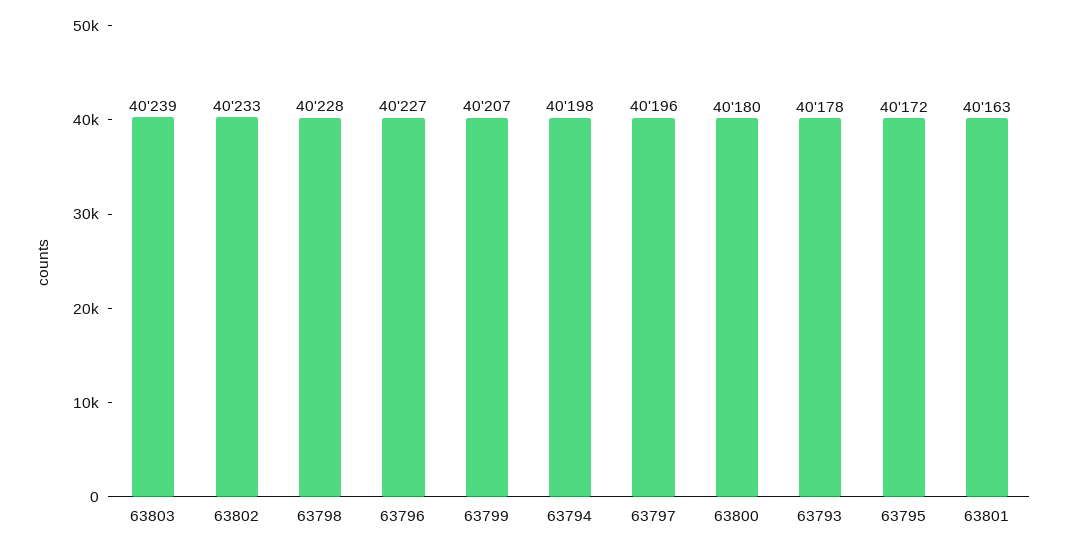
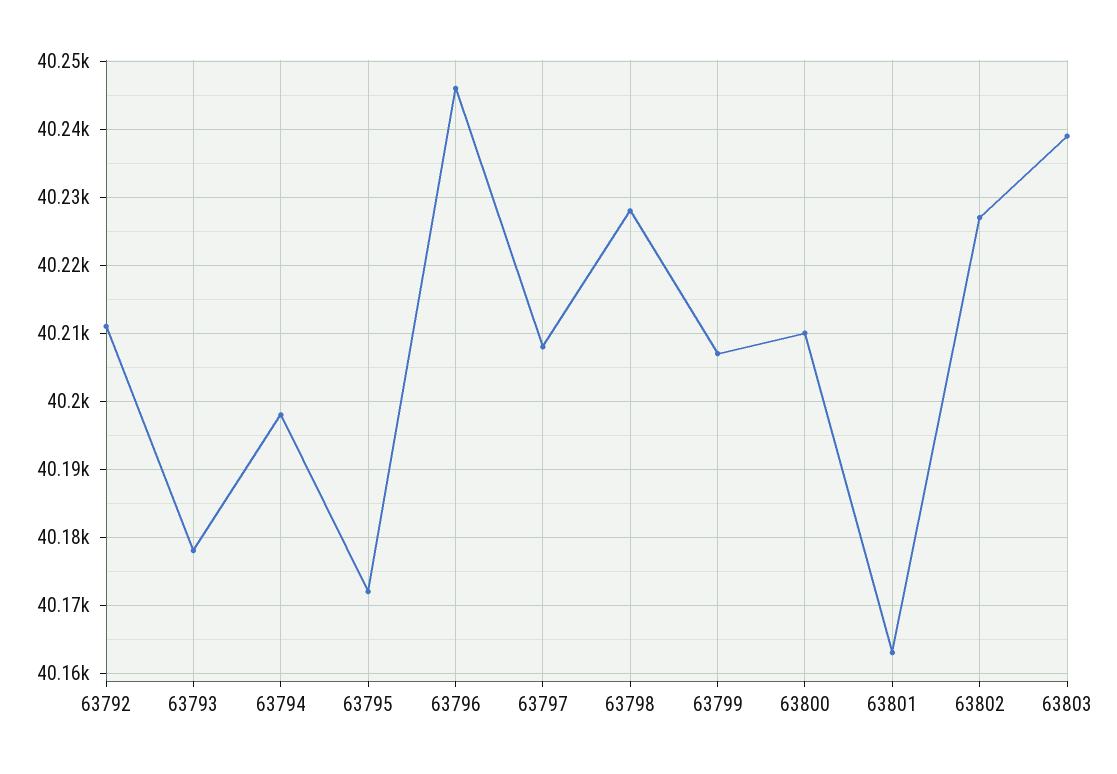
  {
    "63803": 40239,
-   "63802": 40233,
+   "63802": 40227,
    "63798": 40228,
-   "63796": 40227,
+   "63796": 40246,
    "63799": 40207,
    "63794": 40198,
-   "63797": 40196,
+   "63797": 40208,
-   "63800": 40180,
+   "63800": 40210,
    "63793": 40178,
    "63795": 40172,
-   "63801": 40163
+   "63801": 40163,
+   "63792": 40211
  }

